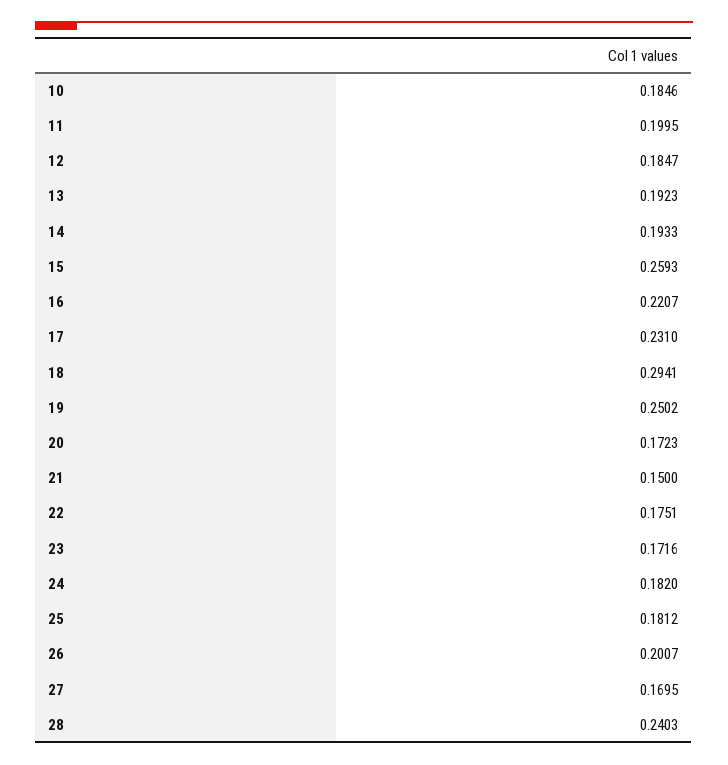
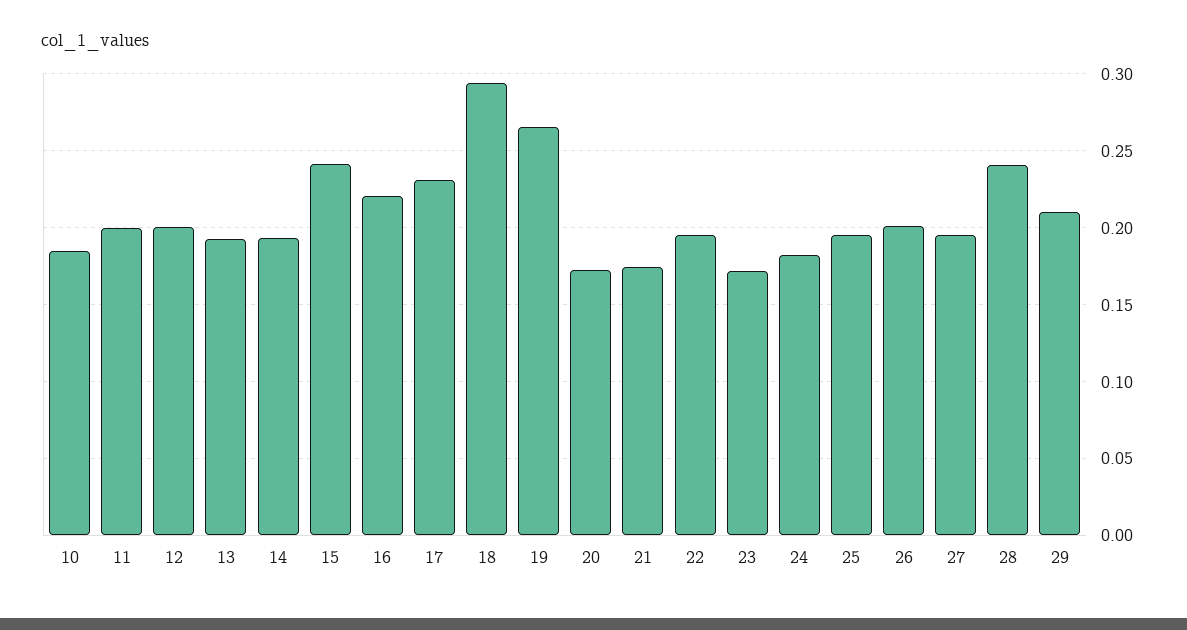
  {
    "10": 0.1846,
    "11": 0.1995,
-   "12": 0.1847,
+   "12": 0.2,
    "13": 0.1923,
    "14": 0.1933,
-   "15": 0.2593,
+   "15": 0.24,
    "16": 0.2207,
    "17": 0.231,
    "18": 0.2941,
-   "19": 0.2502,
+   "19": 0.265,
    "20": 0.1723,
-   "21": 0.15,
+   "21": 0.175,
-   "22": 0.1751,
+   "22": 0.195,
    "23": 0.1716,
    "24": 0.182,
-   "25": 0.1812,
+   "25": 0.195,
    "26": 0.2007,
-   "27": 0.1695,
+   "27": 0.195,
-   "28": 0.2403
+   "28": 0.2403,
+   "29": 0.21
  }

